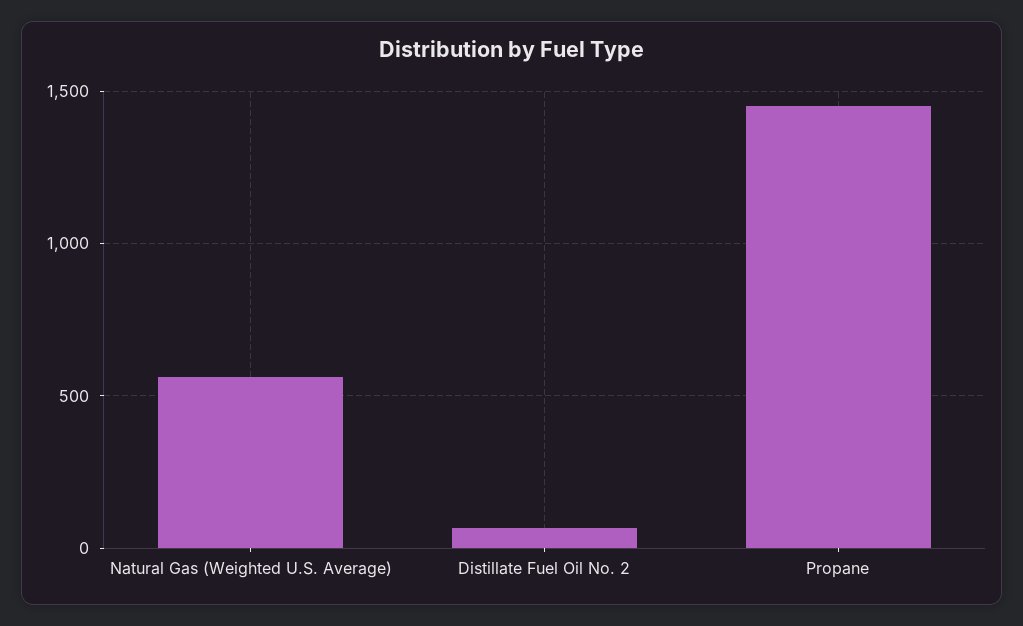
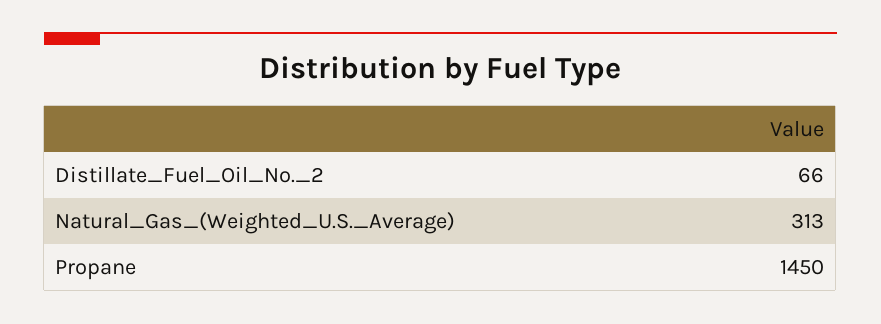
  {
-   "Natural Gas (Weighted U.S. Average)": 550,
+   "Natural Gas (Weighted U.S. Average)": 313,
    "Distillate Fuel Oil No. 2": 66,
    "Propane": 1450
  }

